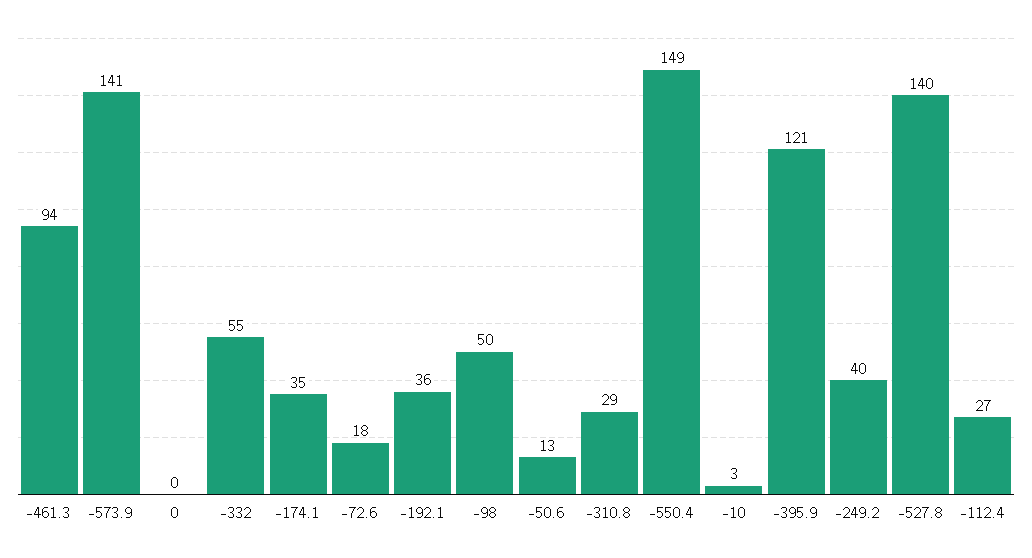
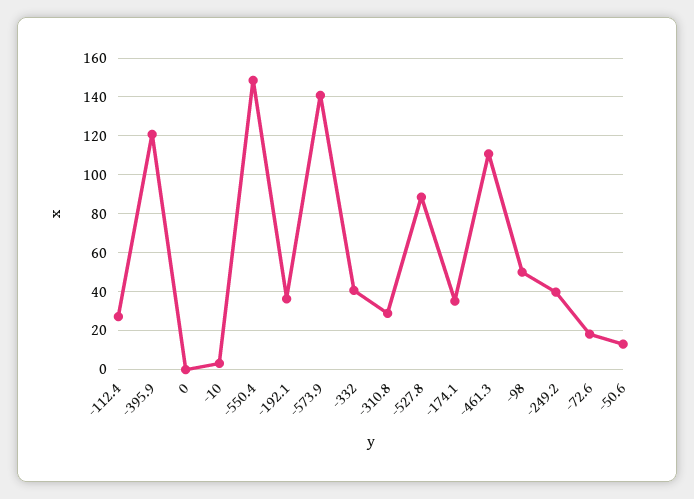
  {
-   "-461.3": 94,
+   "-461.3": 110,
    "-573.9": 141,
    "0": 0,
-   "-332": 55,
+   "-332": 40,
    "-174.1": 35,
    "-72.6": 18,
    "-192.1": 36,
    "-98": 50,
    "-50.6": 13,
    "-310.8": 29,
    "-550.4": 149,
    "-10": 3,
    "-395.9": 121,
    "-249.2": 40,
-   "-527.8": 140,
+   "-527.8": 90,
    "-112.4": 27
  }

